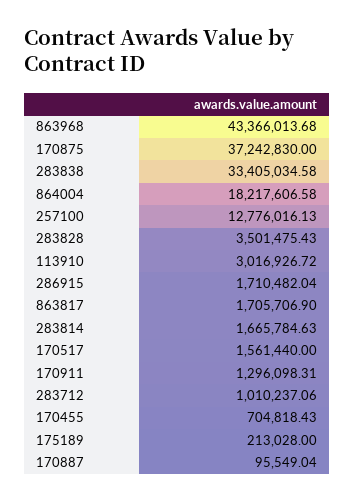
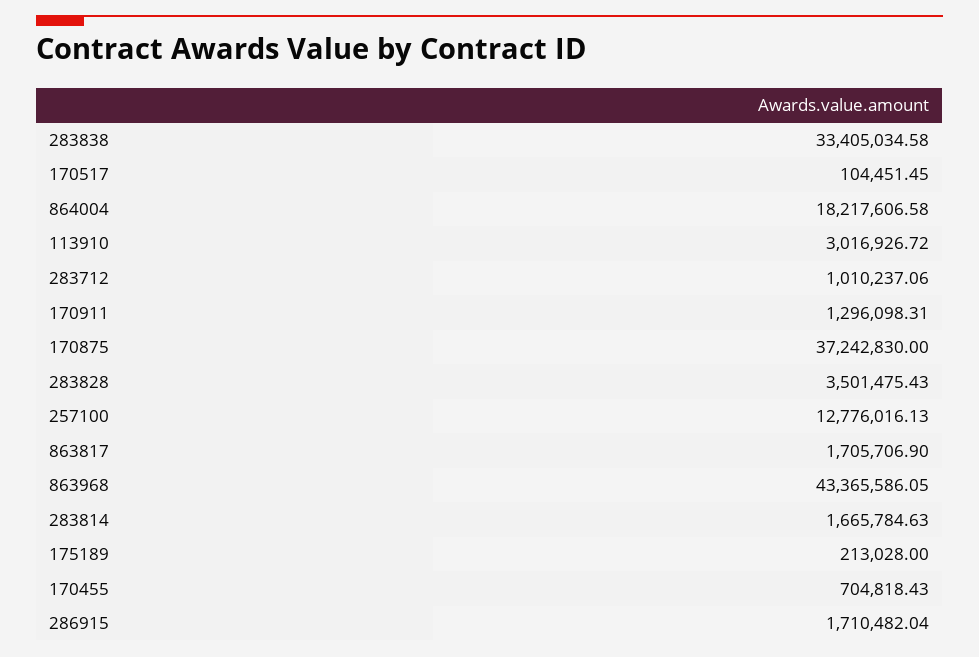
  {
-   "863968": 43366013.68,
+   "863968": 43365586.05,
    "170875": 37242830,
    "283838": 33405034.58,
    "864004": 18217606.58,
    "257100": 12776016.13,
    "283828": 3501475.43,
    "113910": 3016926.72,
    "286915": 1710482.04,
    "863817": 1705706.9,
    "283814": 1665784.63,
-   "170517": 1561440,
+   "170517": 104451.45,
    "170911": 1296098.31,
    "283712": 1010237.06,
    "170455": 704818.43,
-   "175189": 213028,
+   "175189": 213028
-   "170887": 95549.04
  }

